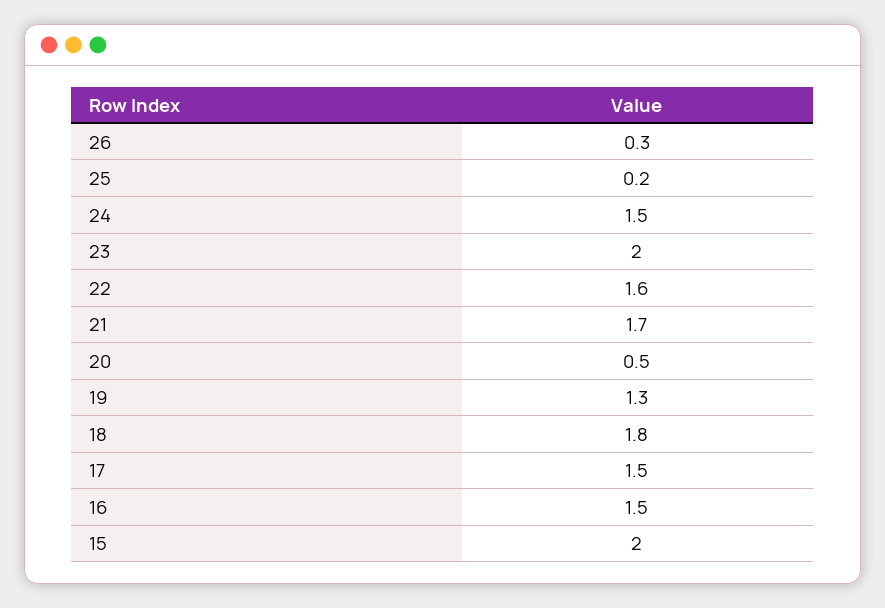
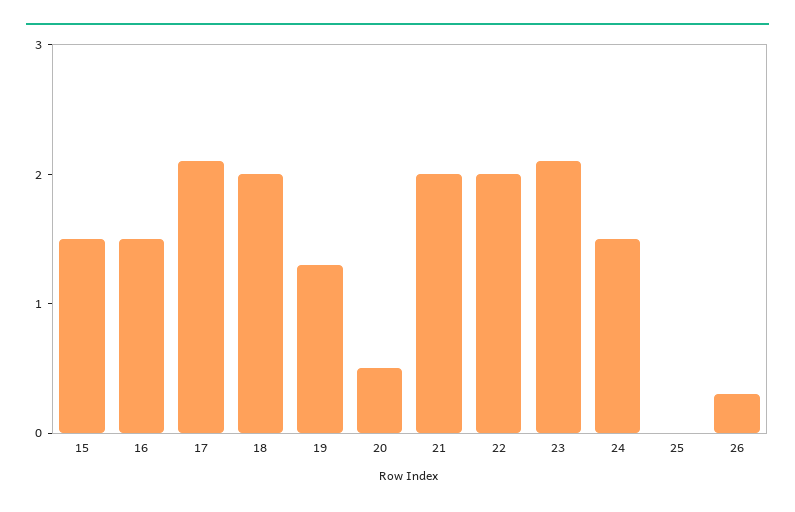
  {
    "26": 0.3,
-   "25": 0.2,
+   "25": 0,
    "24": 1.5,
-   "23": 2,
+   "23": 2.1,
-   "22": 1.6,
+   "22": 2,
-   "21": 1.7,
+   "21": 2,
    "20": 0.5,
    "19": 1.3,
-   "18": 1.8,
+   "18": 2,
-   "17": 1.5,
+   "17": 2.1,
    "16": 1.5,
-   "15": 2
+   "15": 1.5
  }

